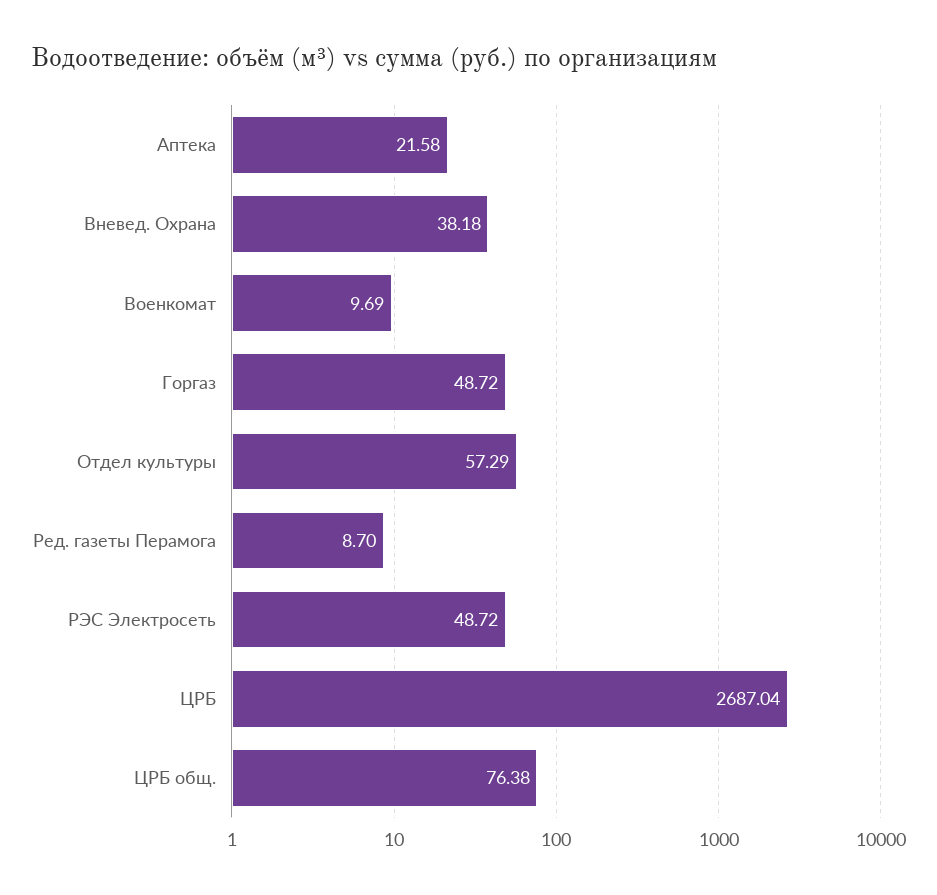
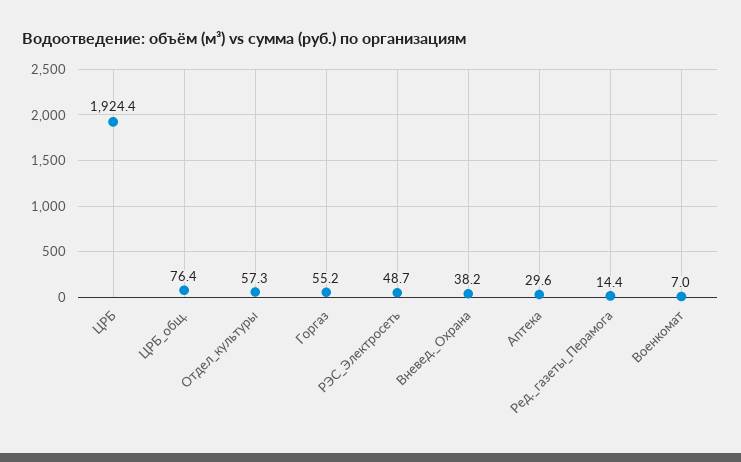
  {
-   "Аптека": 21.58,
+   "Аптека": 29.6,
    "Вневед. Охрана": 38.18,
-   "Военкомат": 9.69,
+   "Военкомат": 7,
-   "Горгаз": 48.72,
+   "Горгаз": 55.2,
    "Отдел культуры": 57.29,
-   "Ред. газеты Перамога": 8.7,
+   "Ред. газеты Перамога": 14.4,
    "РЭС Электросеть": 48.72,
-   "ЦРБ": 2687.04,
+   "ЦРБ": 1924.4,
    "ЦРБ общ.": 76.38
  }

